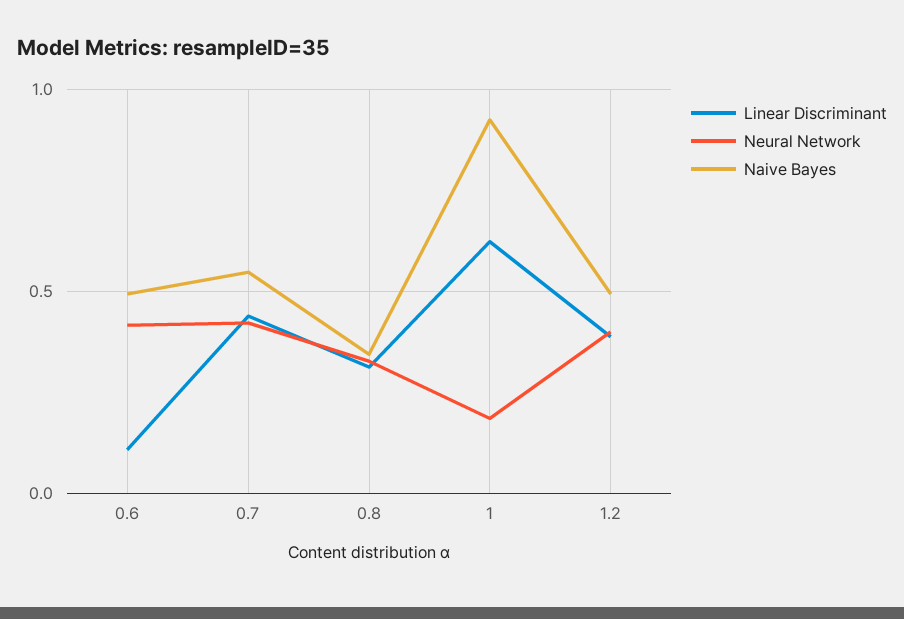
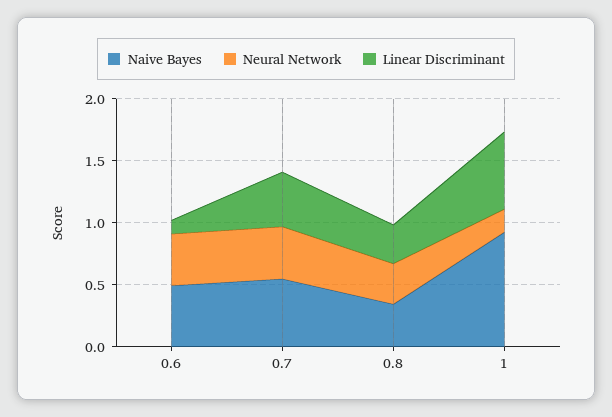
  {
    "Linear Discriminant": {
      "0.6": 0.1,
      "0.7": 0.45,
      "0.8": 0.3,
-     "1": 0.6,
+     "1": 0.6
-     "1.2": 0.4
    },
    "Neural Network": {
      "0.6": 0.4,
      "0.7": 0.4,
      "0.8": 0.35,
-     "1": 0.2,
+     "1": 0.2
-     "1.2": 0.4
    },
    "Naive Bayes": {
      "0.6": 0.5,
      "0.7": 0.55,
      "0.8": 0.35,
-     "1": 0.9,
+     "1": 0.9
-     "1.2": 0.5
    }
  }

